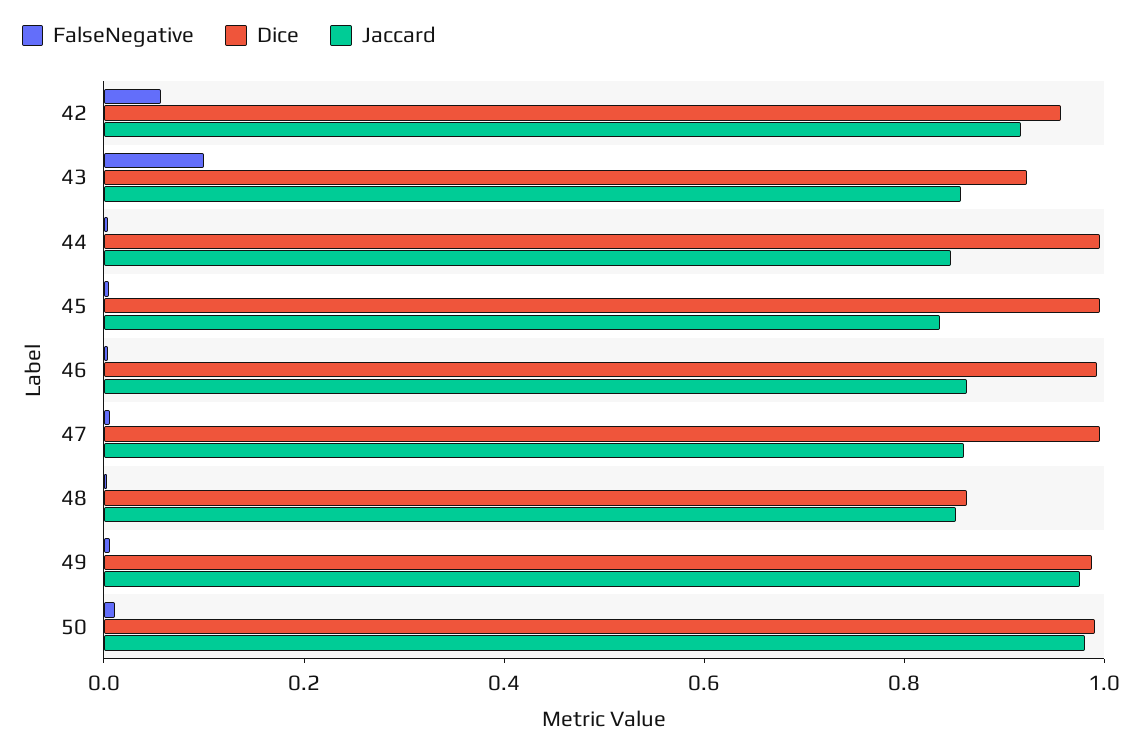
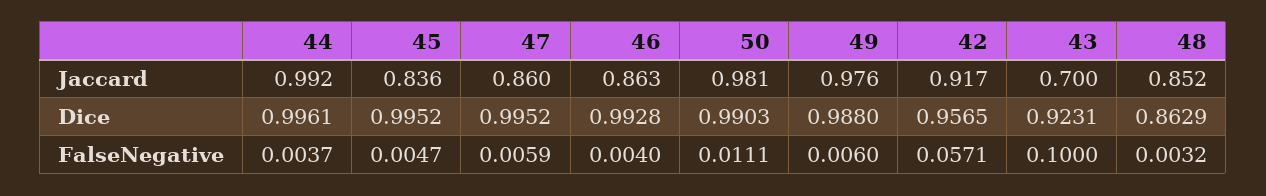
  {
    "FalseNegative": {
      "42": 0.0571,
      "43": 0.1,
      "44": 0.0037,
      "45": 0.0047,
      "46": 0.004,
      "47": 0.0059,
      "48": 0.0032,
      "49": 0.006,
      "50": 0.0111
    },
    "Dice": {
      "42": 0.9565,
      "43": 0.9231,
      "44": 0.9961,
      "45": 0.9952,
      "46": 0.9928,
      "47": 0.9952,
      "48": 0.8629,
      "49": 0.988,
      "50": 0.9903
    },
    "Jaccard": {
      "42": 0.917,
-     "43": 0.85,
+     "43": 0.7,
-     "44": 0.85,
+     "44": 0.992,
      "45": 0.836,
      "46": 0.863,
      "47": 0.86,
      "48": 0.852,
      "49": 0.976,
      "50": 0.981
    }
  }

